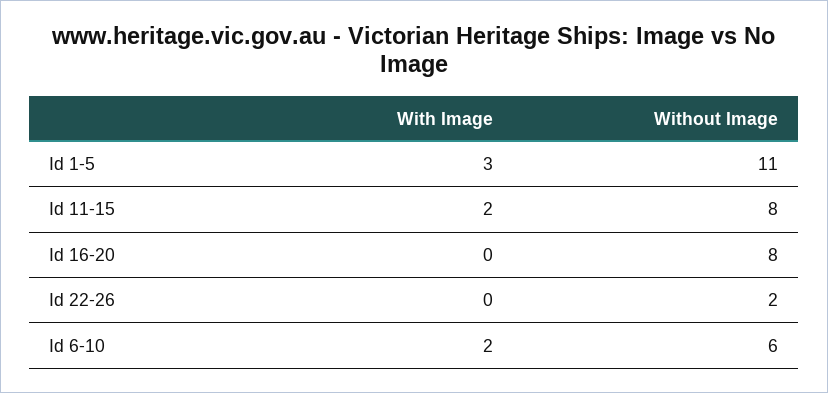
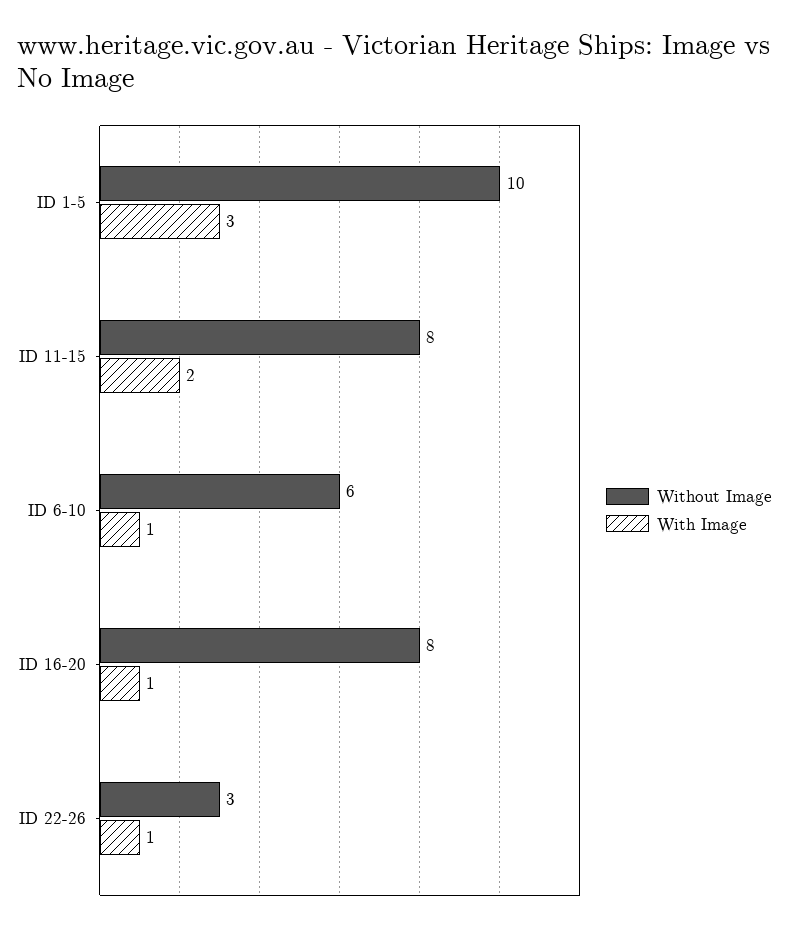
  {
    "With Image": {
      "Id 1-5": 3,
      "Id 11-15": 2,
-     "Id 16-20": 0,
+     "Id 16-20": 1,
-     "Id 22-26": 0,
+     "Id 22-26": 1,
-     "Id 6-10": 2
+     "Id 6-10": 1
    },
    "Without Image": {
-     "Id 1-5": 11,
+     "Id 1-5": 10,
      "Id 11-15": 8,
      "Id 16-20": 8,
-     "Id 22-26": 2,
+     "Id 22-26": 3,
      "Id 6-10": 6
    }
  }

